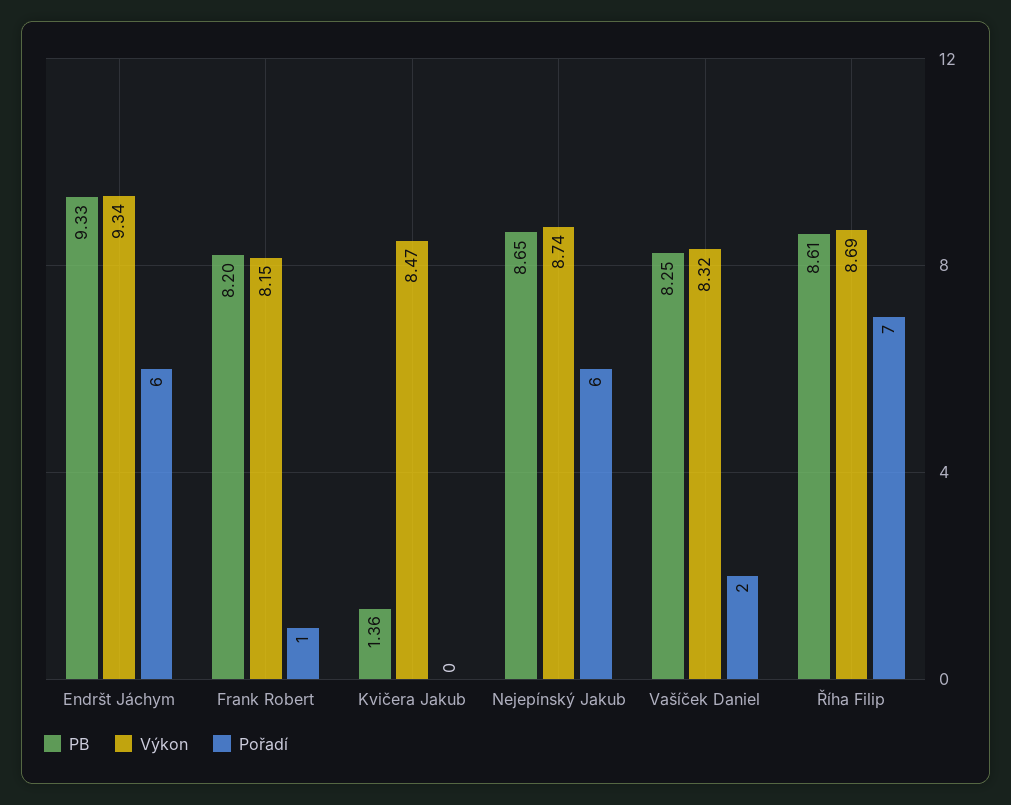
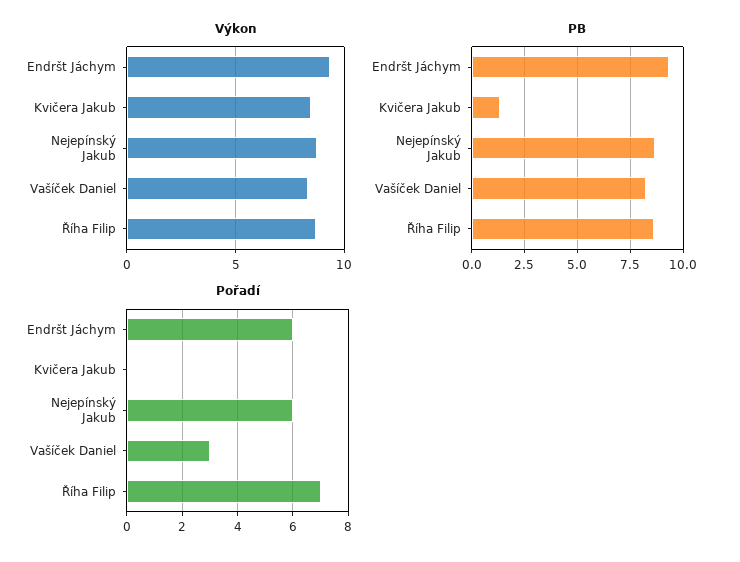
  {
    "PB": {
      "Endršt Jáchym": 9.33,
-     "Frank Robert": 8.2,
      "Kvičera Jakub": 1.36,
      "Nejepínský Jakub": 8.65,
      "Vašíček Daniel": 8.25,
      "Říha Filip": 8.61
    },
    "Výkon": {
      "Endršt Jáchym": 9.34,
-     "Frank Robert": 8.15,
      "Kvičera Jakub": 8.47,
      "Nejepínský Jakub": 8.74,
      "Vašíček Daniel": 8.32,
      "Říha Filip": 8.69
    },
    "Pořadí": {
      "Endršt Jáchym": 6,
-     "Frank Robert": 1,
      "Kvičera Jakub": 0,
      "Nejepínský Jakub": 6,
-     "Vašíček Daniel": 2,
+     "Vašíček Daniel": 3,
      "Říha Filip": 7
    }
  }

